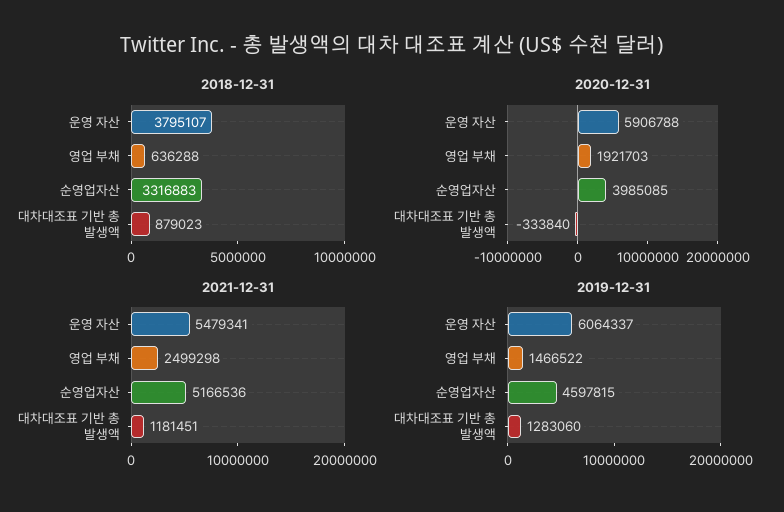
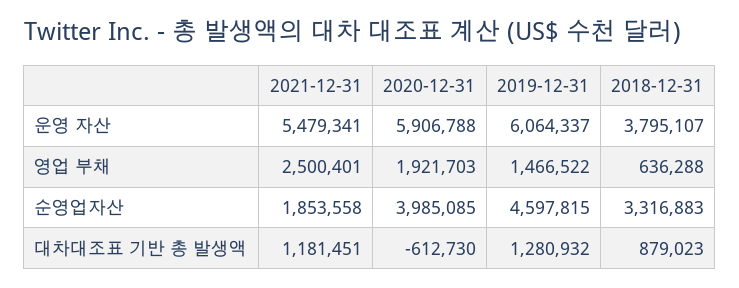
  {
    "2018-12-31": {
      "운영 자산": 3795107,
      "영업 부채": 636288,
      "순영업자산": 3316883,
      "대차대조표 기반 총 발생액": 879023
    },
    "2020-12-31": {
      "운영 자산": 5906788,
      "영업 부채": 1921703,
      "순영업자산": 3985085,
-     "대차대조표 기반 총 발생액": -333840
+     "대차대조표 기반 총 발생액": -612730
    },
    "2021-12-31": {
      "운영 자산": 5479341,
-     "영업 부채": 2499298,
+     "영업 부채": 2500401,
-     "순영업자산": 5166536,
+     "순영업자산": 1853558,
      "대차대조표 기반 총 발생액": 1181451
    },
    "2019-12-31": {
      "운영 자산": 6064337,
      "영업 부채": 1466522,
      "순영업자산": 4597815,
-     "대차대조표 기반 총 발생액": 1283060
+     "대차대조표 기반 총 발생액": 1280932
    }
  }

